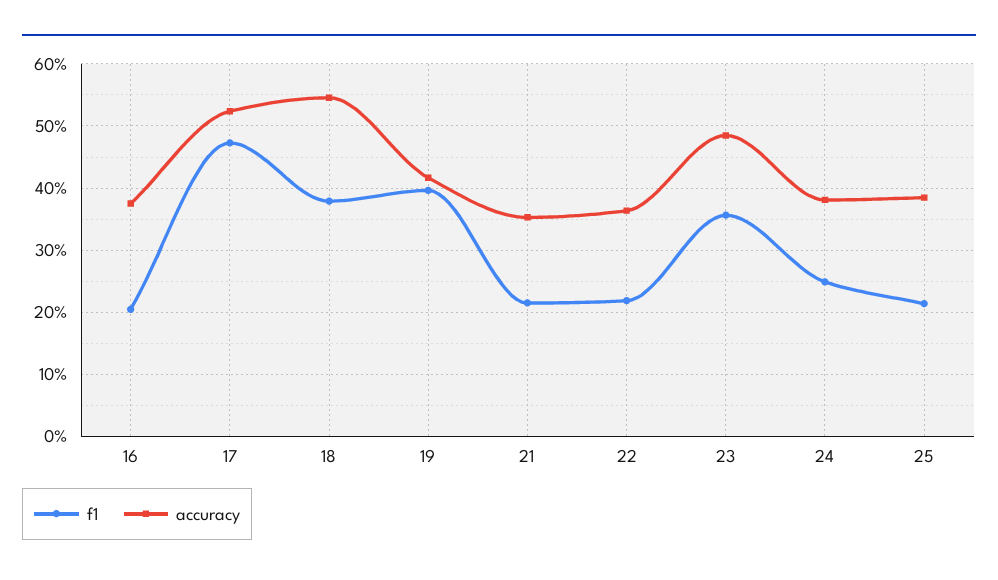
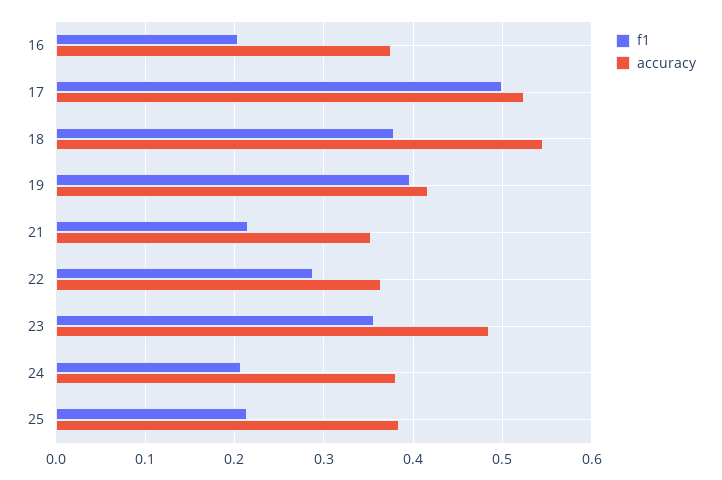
  {
    "f1": {
      "16": 0.2,
-     "17": 0.47,
+     "17": 0.5,
      "18": 0.38,
      "19": 0.4,
      "21": 0.21,
-     "22": 0.22,
+     "22": 0.29,
      "23": 0.36,
-     "24": 0.25,
+     "24": 0.21,
      "25": 0.21
    },
    "accuracy": {
      "16": 0.38,
      "17": 0.52,
      "18": 0.55,
      "19": 0.42,
      "21": 0.35,
      "22": 0.36,
      "23": 0.48,
      "24": 0.38,
      "25": 0.38
    }
  }

